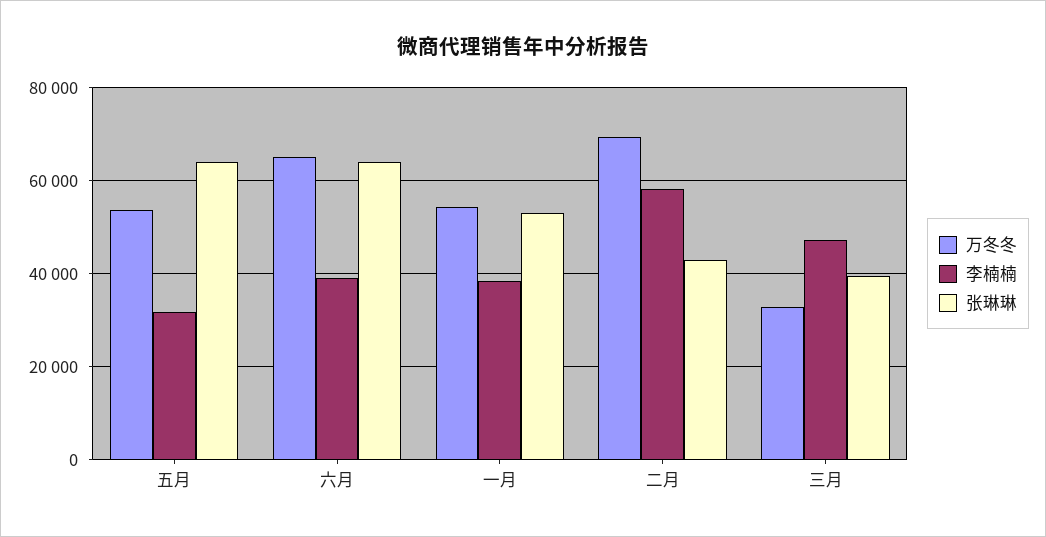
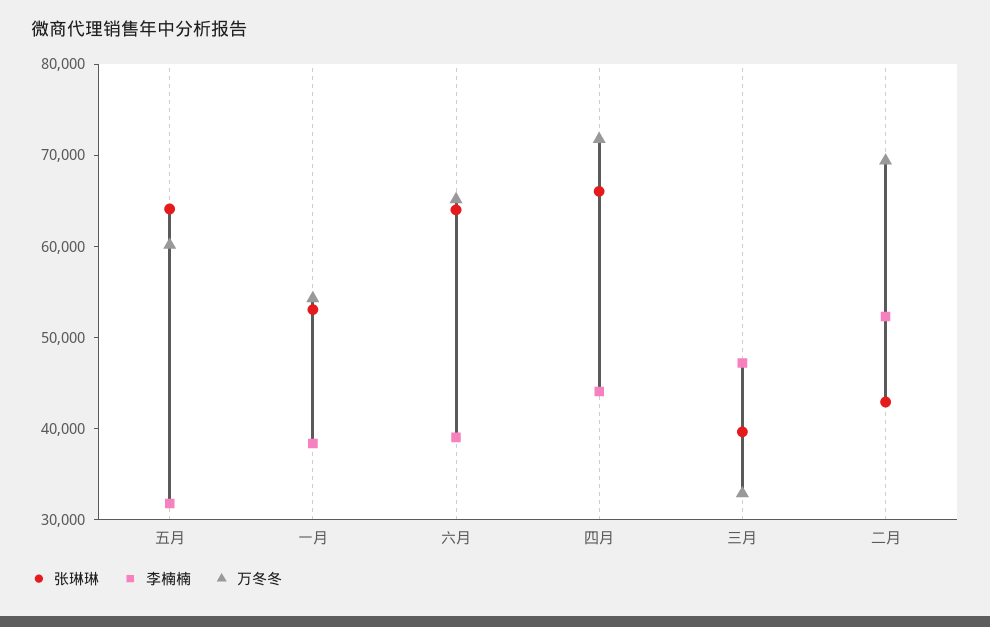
  {
    "万冬冬": {
-     "五月": 54000,
+     "五月": 60000,
      "六月": 66000,
      "一月": 54000,
      "二月": 70000,
-     "三月": 32000
+     "三月": 32000,
+     "四月": 72000
    },
    "李楠楠": {
      "五月": 32000,
      "六月": 40000,
      "一月": 38000,
-     "二月": 58000,
+     "二月": 52000,
-     "三月": 48000
+     "三月": 48000,
+     "四月": 44000
    },
    "张琳琳": {
      "五月": 64000,
      "六月": 64000,
      "一月": 54000,
      "二月": 42000,
-     "三月": 40000
+     "三月": 40000,
+     "四月": 66000
    }
  }

